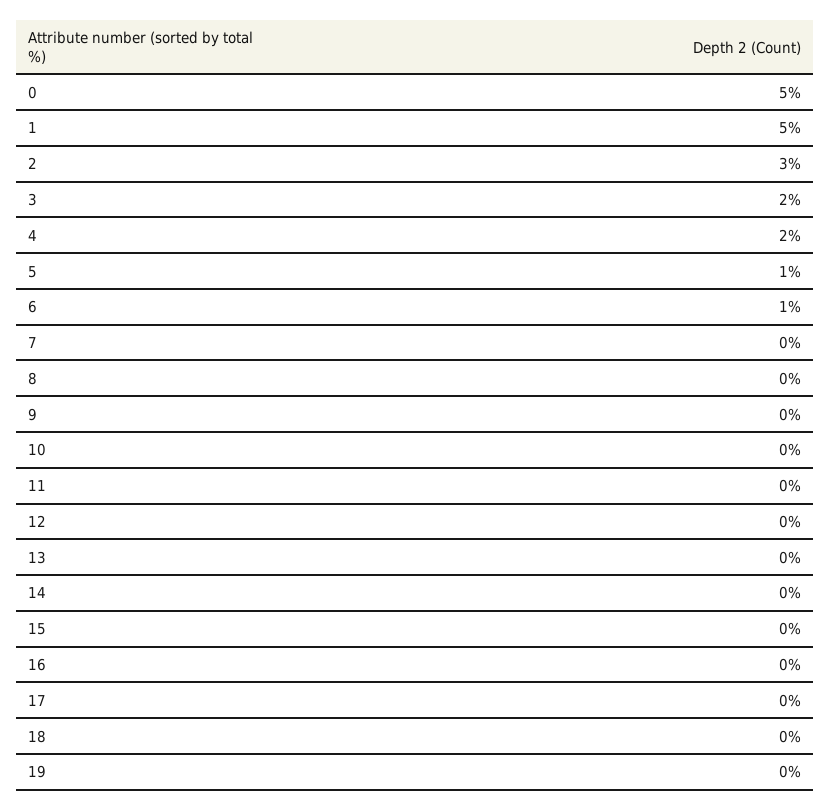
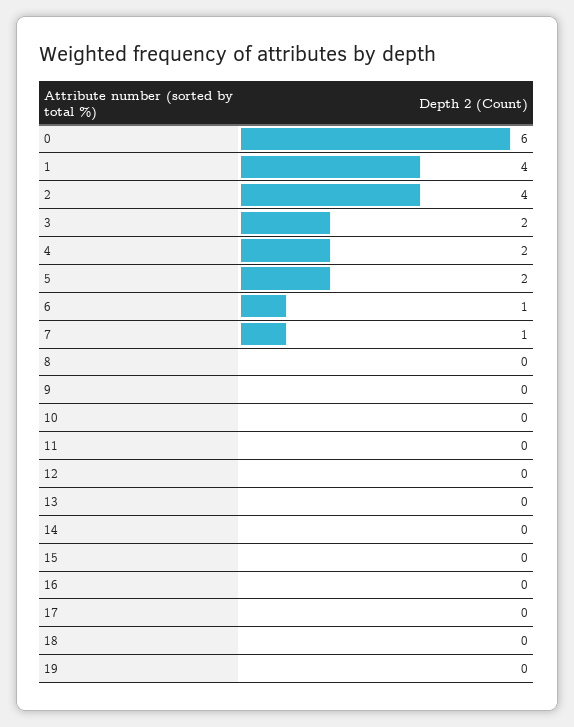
  {
-   "0": 5,
+   "0": 6,
-   "1": 5,
+   "1": 4,
-   "2": 3,
+   "2": 4,
    "3": 2,
    "4": 2,
-   "5": 1,
+   "5": 2,
    "6": 1,
-   "7": 0,
+   "7": 1,
    "8": 0,
    "9": 0,
    "10": 0,
    "11": 0,
    "12": 0,
    "13": 0,
    "14": 0,
    "15": 0,
    "16": 0,
    "17": 0,
    "18": 0,
    "19": 0
  }

